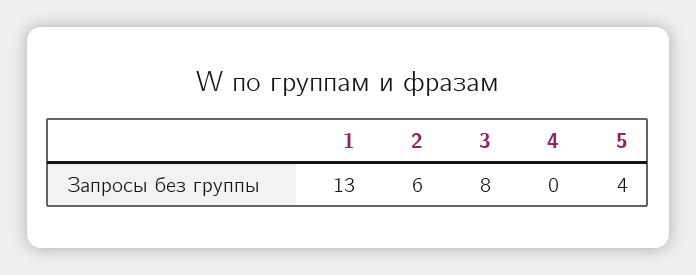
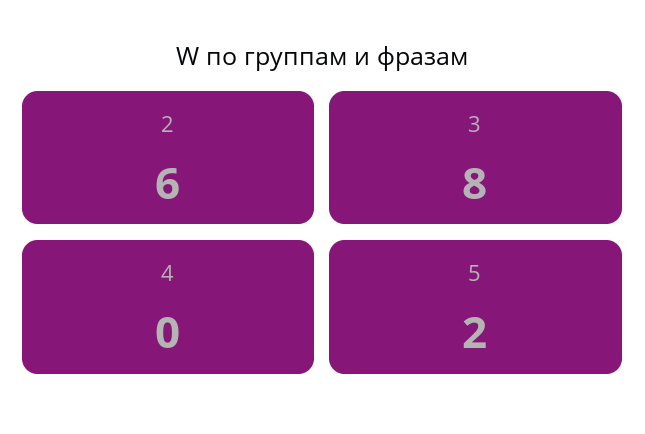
  {
-   "1": 13,
    "2": 6,
    "3": 8,
    "4": 0,
-   "5": 4
+   "5": 2
  }

